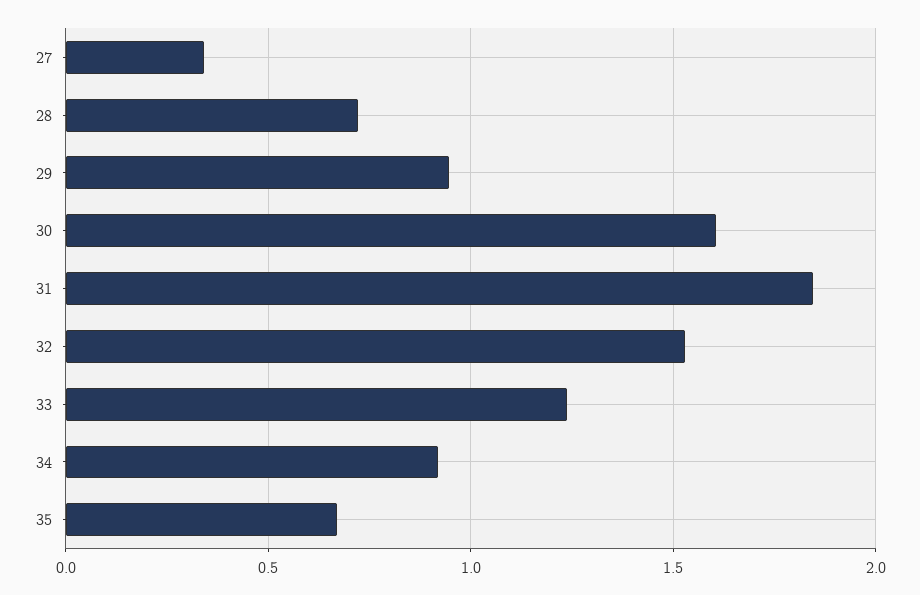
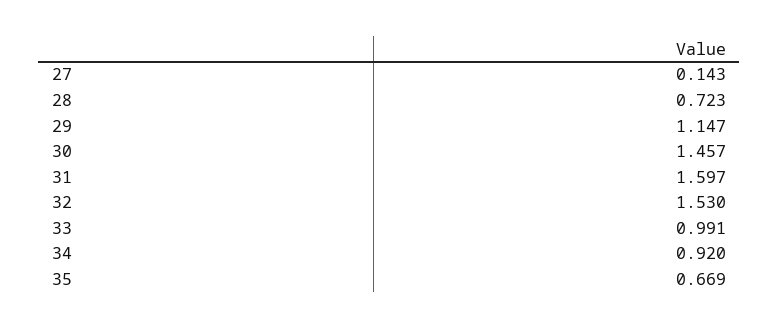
  {
-   "27": 0.35,
+   "27": 0.143,
    "28": 0.723,
-   "29": 0.95,
+   "29": 1.147,
-   "30": 1.6,
+   "30": 1.457,
-   "31": 1.85,
+   "31": 1.597,
    "32": 1.53,
-   "33": 1.25,
+   "33": 0.991,
    "34": 0.92,
    "35": 0.669
  }

